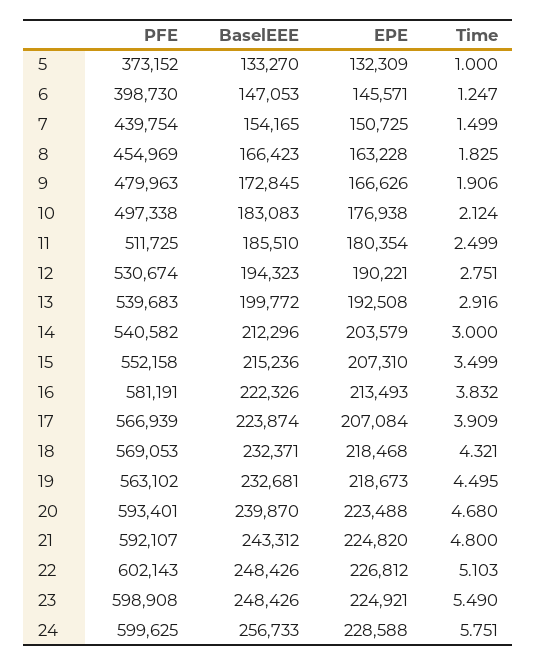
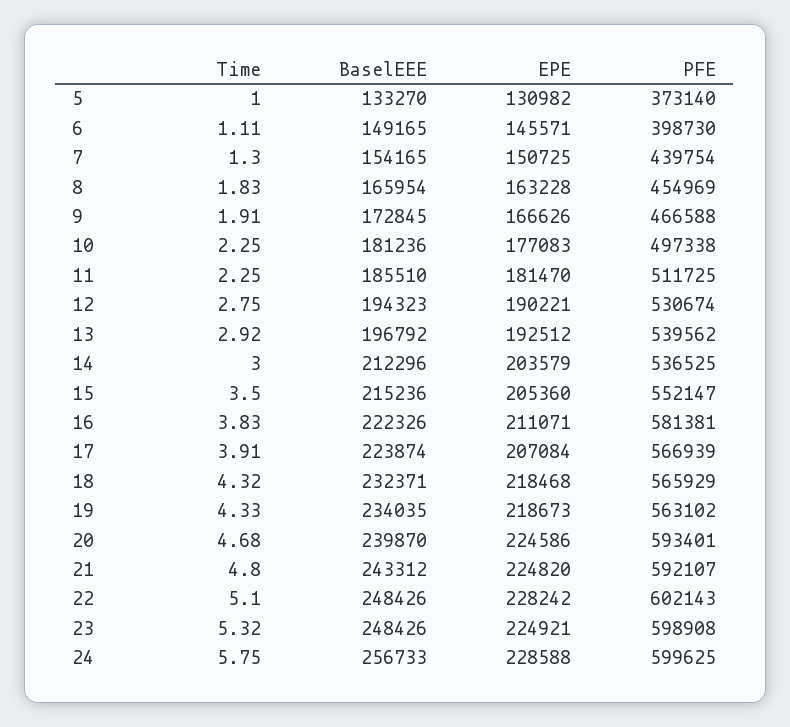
  {
    "PFE": {
-     "5": 373152,
+     "5": 373140,
      "6": 398730,
      "7": 439754,
      "8": 454969,
-     "9": 479963,
+     "9": 466588,
      "10": 497338,
      "11": 511725,
      "12": 530674,
-     "13": 539683,
+     "13": 539562,
-     "14": 540582,
+     "14": 536525,
-     "15": 552158,
+     "15": 552147,
-     "16": 581191,
+     "16": 581381,
      "17": 566939,
-     "18": 569053,
+     "18": 565929,
      "19": 563102,
      "20": 593401,
      "21": 592107,
      "22": 602143,
      "23": 598908,
      "24": 599625
    },
    "BaselEEE": {
      "5": 133270,
-     "6": 147053,
+     "6": 149165,
      "7": 154165,
-     "8": 166423,
+     "8": 165954,
      "9": 172845,
-     "10": 183083,
+     "10": 181236,
      "11": 185510,
      "12": 194323,
-     "13": 199772,
+     "13": 196792,
      "14": 212296,
      "15": 215236,
      "16": 222326,
      "17": 223874,
      "18": 232371,
-     "19": 232681,
+     "19": 234035,
      "20": 239870,
      "21": 243312,
      "22": 248426,
      "23": 248426,
      "24": 256733
    },
    "EPE": {
-     "5": 132309,
+     "5": 130982,
      "6": 145571,
      "7": 150725,
      "8": 163228,
      "9": 166626,
-     "10": 176938,
+     "10": 177083,
-     "11": 180354,
+     "11": 181470,
      "12": 190221,
-     "13": 192508,
+     "13": 192512,
      "14": 203579,
-     "15": 207310,
+     "15": 205360,
-     "16": 213493,
+     "16": 211071,
      "17": 207084,
      "18": 218468,
      "19": 218673,
-     "20": 223488,
+     "20": 224586,
      "21": 224820,
-     "22": 226812,
+     "22": 228242,
      "23": 224921,
      "24": 228588
    },
    "Time": {
      "5": 1,
-     "6": 1.247,
+     "6": 1.11,
-     "7": 1.499,
+     "7": 1.3,
      "8": 1.825,
      "9": 1.906,
-     "10": 2.124,
+     "10": 2.25,
-     "11": 2.499,
+     "11": 2.25,
      "12": 2.751,
      "13": 2.916,
      "14": 3,
      "15": 3.499,
      "16": 3.832,
      "17": 3.909,
      "18": 4.321,
-     "19": 4.495,
+     "19": 4.33,
      "20": 4.68,
      "21": 4.8,
      "22": 5.103,
-     "23": 5.49,
+     "23": 5.32,
      "24": 5.751
    }
  }

